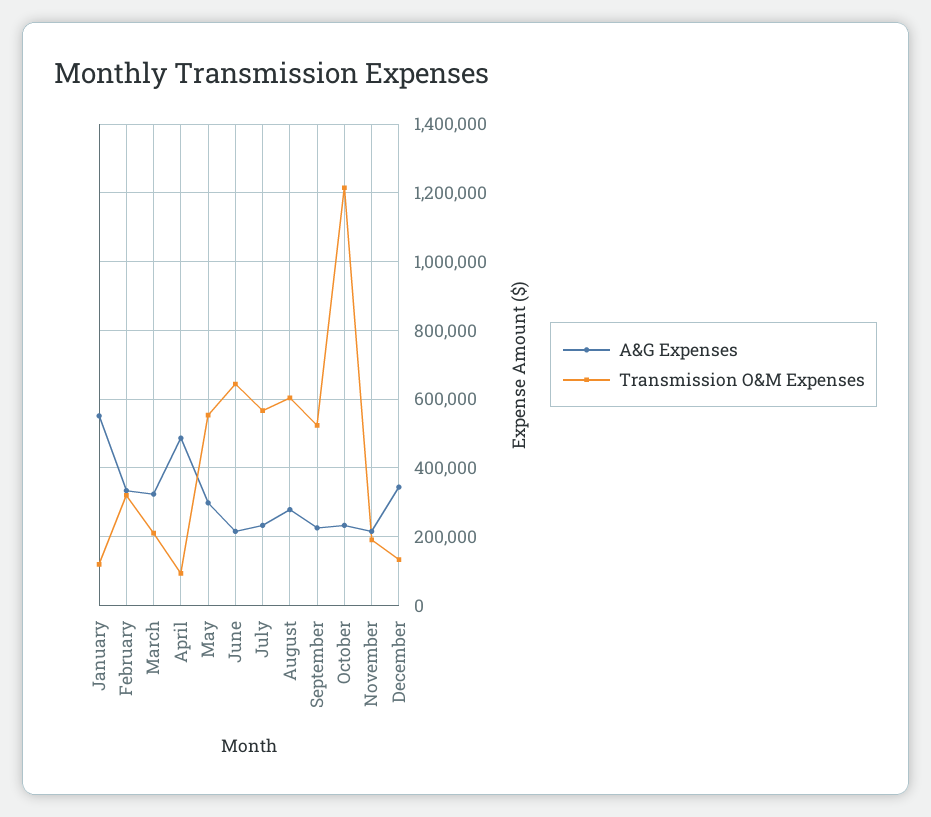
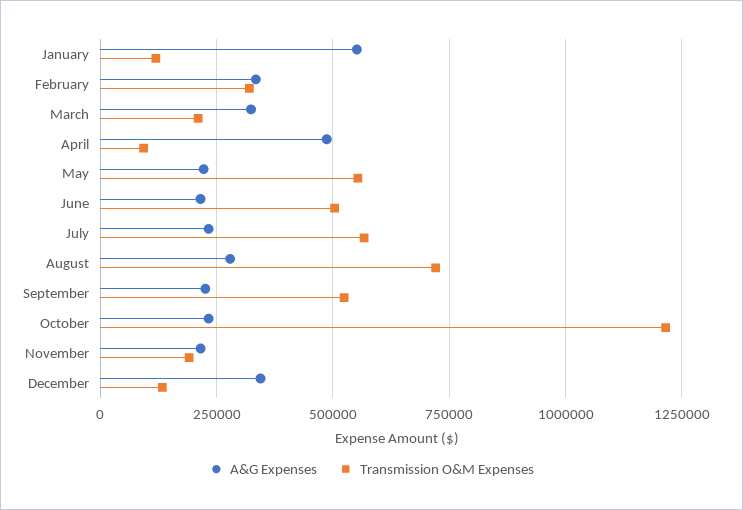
  {
    "A&G Expenses": {
      "January": 560000,
      "February": 340000,
      "March": 320000,
      "April": 480000,
-     "May": 300000,
+     "May": 225000,
      "June": 220000,
      "July": 240000,
      "August": 280000,
      "September": 220000,
      "October": 240000,
      "November": 220000,
      "December": 340000
    },
    "Transmission O&M Expenses": {
      "January": 120000,
      "February": 320000,
      "March": 220000,
      "April": 100000,
      "May": 560000,
-     "June": 640000,
+     "June": 500000,
      "July": 560000,
-     "August": 600000,
+     "August": 725000,
      "September": 520000,
      "October": 1220000,
      "November": 200000,
      "December": 140000
    }
  }

